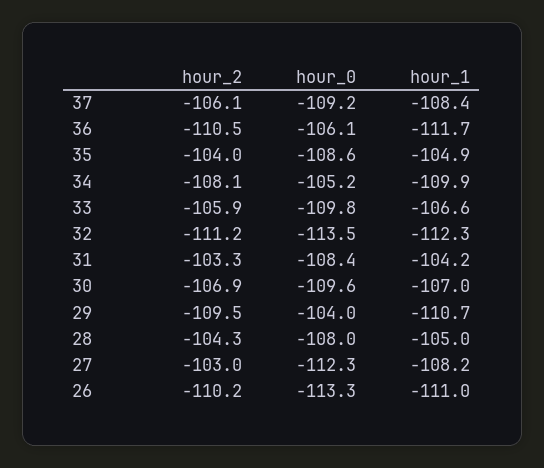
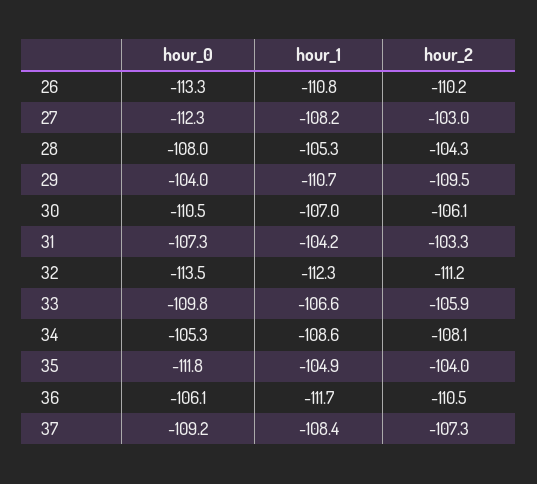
  {
    "hour_2": {
-     "37": -106.1,
+     "37": -107.3,
      "36": -110.5,
      "35": -104,
      "34": -108.1,
      "33": -105.9,
      "32": -111.2,
      "31": -103.3,
-     "30": -106.9,
+     "30": -106.1,
      "29": -109.5,
      "28": -104.3,
      "27": -103,
      "26": -110.2
    },
    "hour_0": {
      "37": -109.2,
      "36": -106.1,
-     "35": -108.6,
+     "35": -111.8,
-     "34": -105.2,
+     "34": -105.3,
      "33": -109.8,
      "32": -113.5,
-     "31": -108.4,
+     "31": -107.3,
-     "30": -109.6,
+     "30": -110.5,
      "29": -104,
      "28": -108,
      "27": -112.3,
      "26": -113.3
    },
    "hour_1": {
      "37": -108.4,
      "36": -111.7,
      "35": -104.9,
-     "34": -109.9,
+     "34": -108.6,
      "33": -106.6,
      "32": -112.3,
      "31": -104.2,
      "30": -107,
      "29": -110.7,
-     "28": -105,
+     "28": -105.3,
      "27": -108.2,
-     "26": -111
+     "26": -110.8
    }
  }

